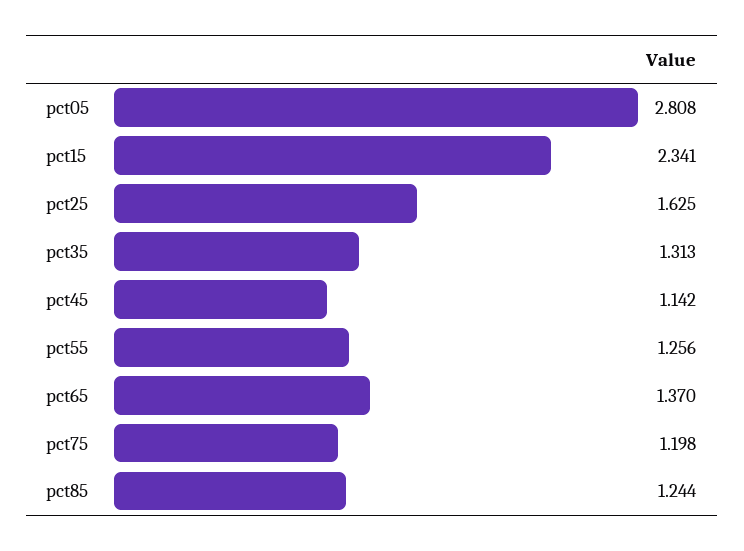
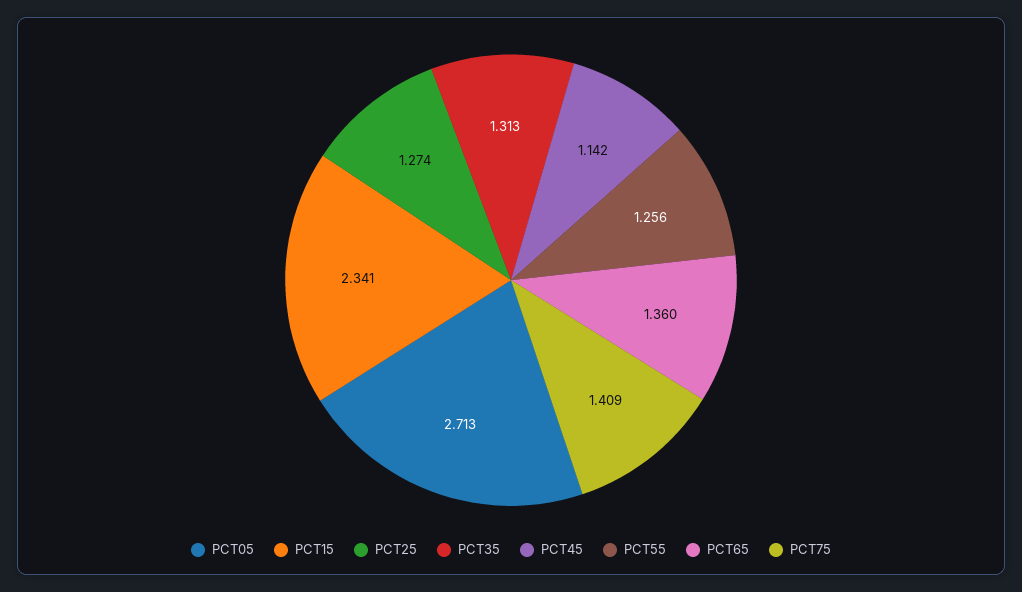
  {
-   "pct05": 2.808,
+   "pct05": 2.713,
    "pct15": 2.341,
-   "pct25": 1.625,
+   "pct25": 1.274,
    "pct35": 1.313,
    "pct45": 1.142,
    "pct55": 1.256,
-   "pct65": 1.37,
+   "pct65": 1.36,
-   "pct75": 1.198,
+   "pct75": 1.409
-   "pct85": 1.244
  }

